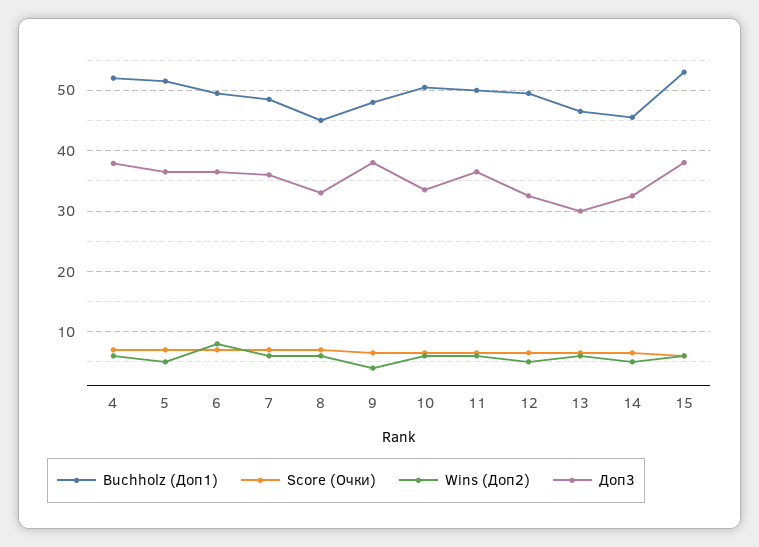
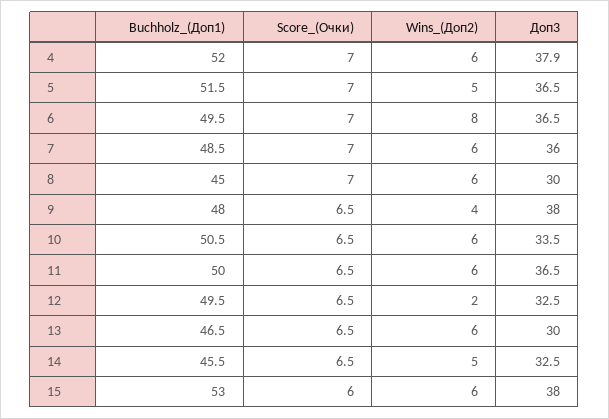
  {
    "Buchholz (Доп1)": {
      "4": 52,
      "5": 51.5,
      "6": 49.5,
      "7": 48.5,
      "8": 45,
      "9": 48,
      "10": 50.5,
      "11": 50,
      "12": 49.5,
      "13": 46.5,
      "14": 45.5,
      "15": 53
    },
    "Score (Очки)": {
      "4": 7,
      "5": 7,
      "6": 7,
      "7": 7,
      "8": 7,
      "9": 6.5,
      "10": 6.5,
      "11": 6.5,
      "12": 6.5,
      "13": 6.5,
      "14": 6.5,
      "15": 6
    },
    "Wins (Доп2)": {
      "4": 6,
      "5": 5,
      "6": 8,
      "7": 6,
      "8": 6,
      "9": 4,
      "10": 6,
      "11": 6,
-     "12": 5,
+     "12": 2,
      "13": 6,
      "14": 5,
      "15": 6
    },
    "Доп3": {
      "4": 37.9,
      "5": 36.5,
      "6": 36.5,
      "7": 36,
-     "8": 33,
+     "8": 30,
      "9": 38,
      "10": 33.5,
      "11": 36.5,
      "12": 32.5,
      "13": 30,
      "14": 32.5,
      "15": 38
    }
  }

